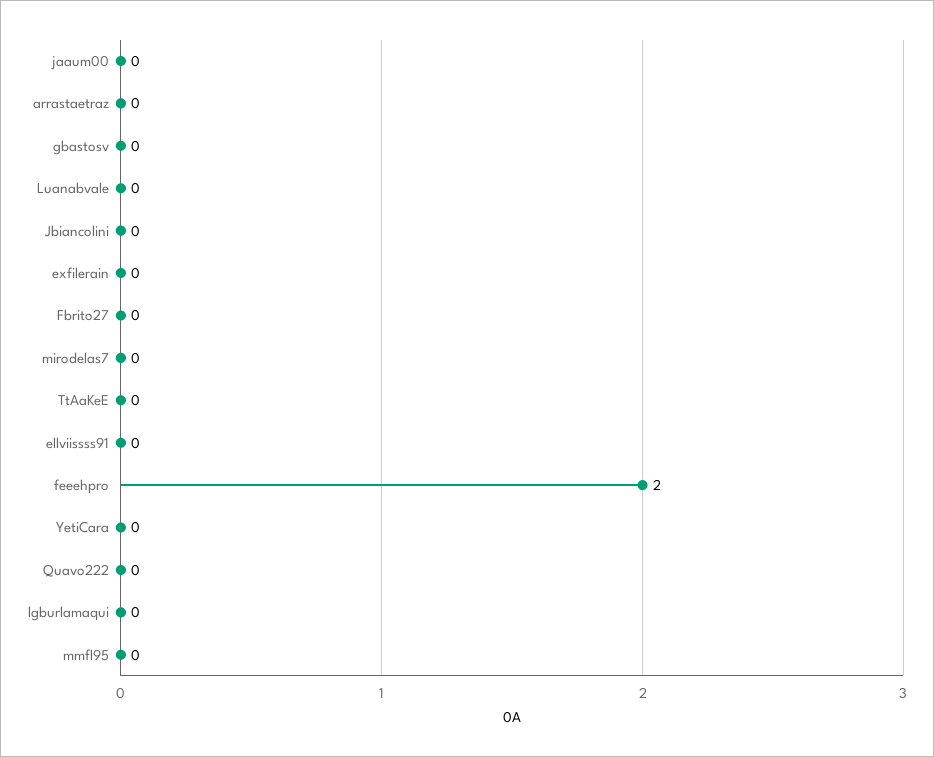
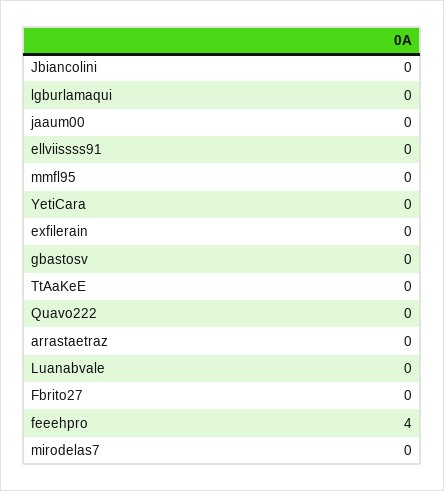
  {
    "jaaum00": 0,
    "arrastaetraz": 0,
    "gbastosv": 0,
    "Luanabvale": 0,
    "Jbiancolini": 0,
    "exfilerain": 0,
    "Fbrito27": 0,
    "mirodelas7": 0,
    "TtAaKeE": 0,
    "ellviissss91": 0,
-   "feeehpro": 2,
+   "feeehpro": 4,
    "YetiCara": 0,
    "Quavo222": 0,
    "lgburlamaqui": 0,
    "mmfl95": 0
  }

